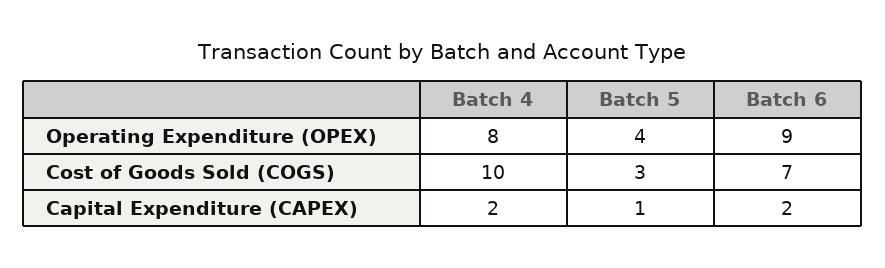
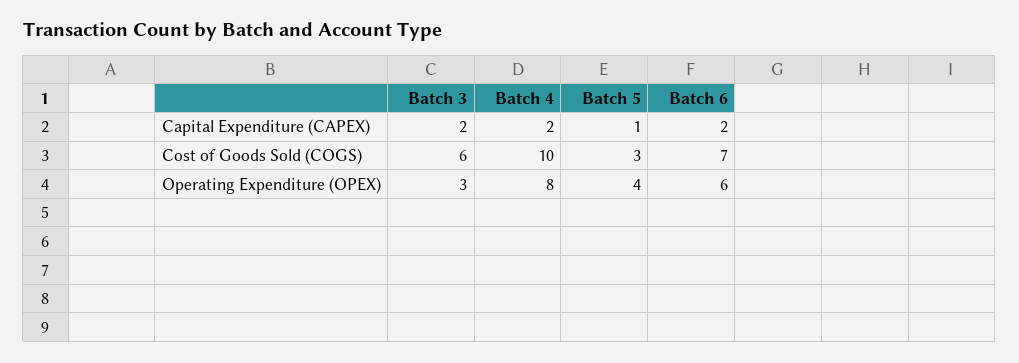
  {
    "Batch 4": {
      "Operating Expenditure (OPEX)": 8,
      "Cost of Goods Sold (COGS)": 10,
      "Capital Expenditure (CAPEX)": 2
    },
    "Batch 5": {
      "Operating Expenditure (OPEX)": 4,
      "Cost of Goods Sold (COGS)": 3,
      "Capital Expenditure (CAPEX)": 1
    },
    "Batch 6": {
-     "Operating Expenditure (OPEX)": 9,
+     "Operating Expenditure (OPEX)": 6,
      "Cost of Goods Sold (COGS)": 7,
      "Capital Expenditure (CAPEX)": 2
-   }
+   },
+   "Batch 3": {
+     "Capital Expenditure (CAPEX)": 2,
+     "Cost of Goods Sold (COGS)": 6,
+     "Operating Expenditure (OPEX)": 3
+   }
  }

